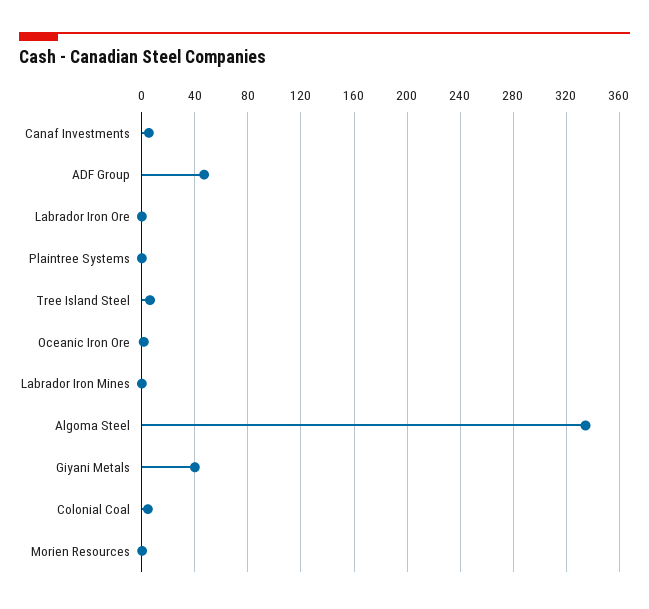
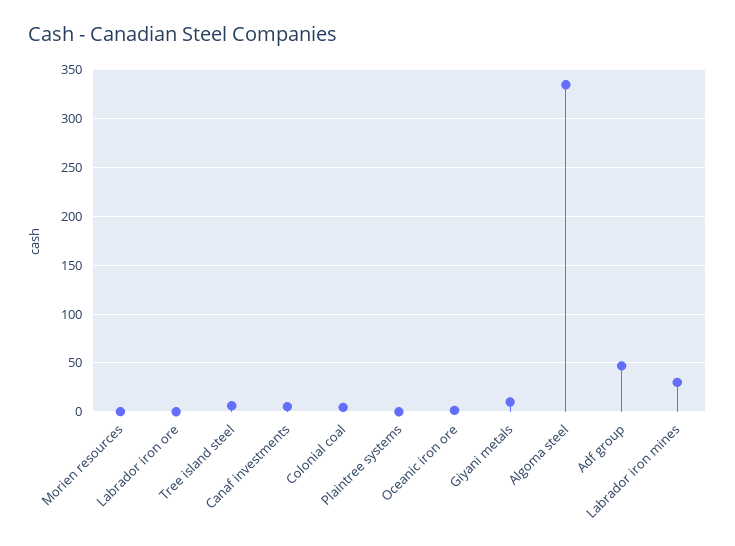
  {
    "Canaf Investments": 5,
    "ADF Group": 45,
    "Labrador Iron Ore": 0,
    "Plaintree Systems": 0,
    "Tree Island Steel": 5,
    "Oceanic Iron Ore": 0,
-   "Labrador Iron Mines": 0,
+   "Labrador Iron Mines": 30,
    "Algoma Steel": 335,
-   "Giyani Metals": 40,
+   "Giyani Metals": 10,
    "Colonial Coal": 5,
    "Morien Resources": 0
  }

